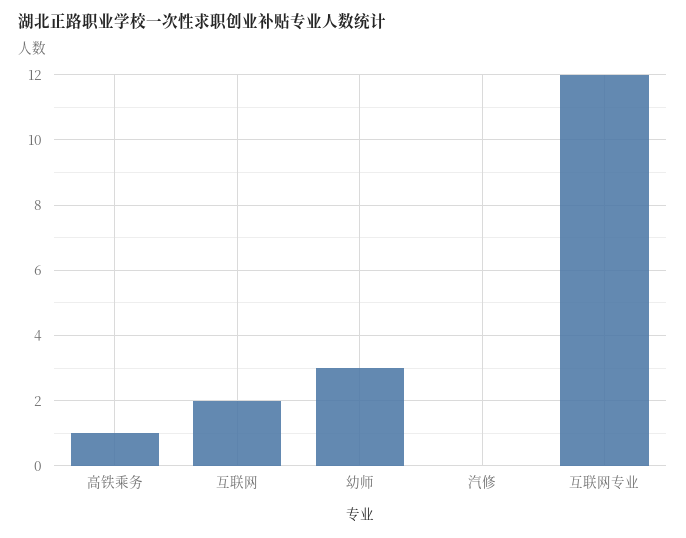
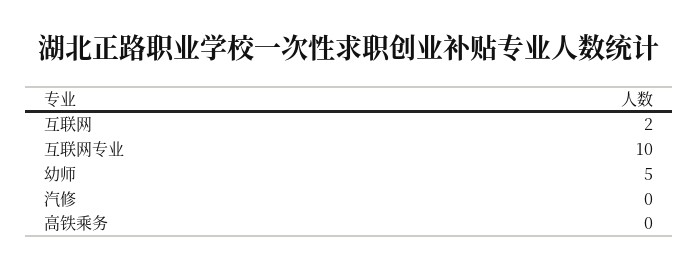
  {
-   "高铁乘务": 1,
+   "高铁乘务": 0,
    "互联网": 2,
-   "幼师": 3,
+   "幼师": 5,
    "汽修": 0,
-   "互联网专业": 12
+   "互联网专业": 10
  }

